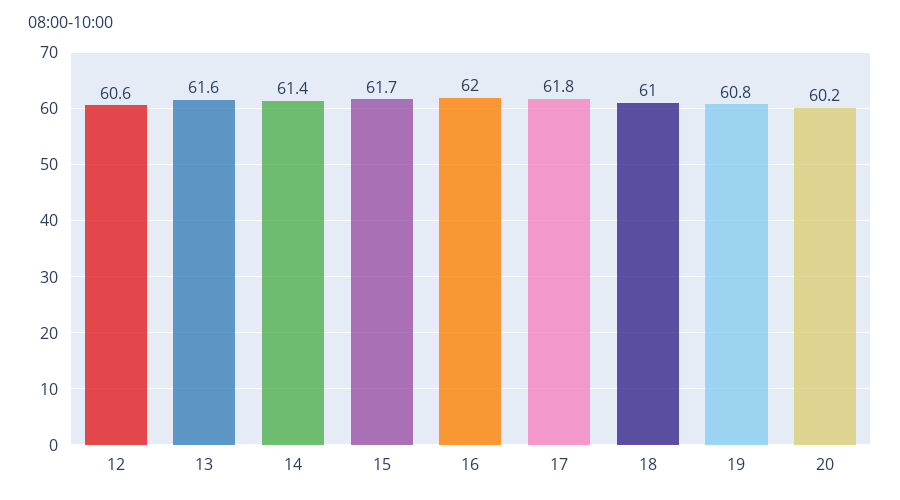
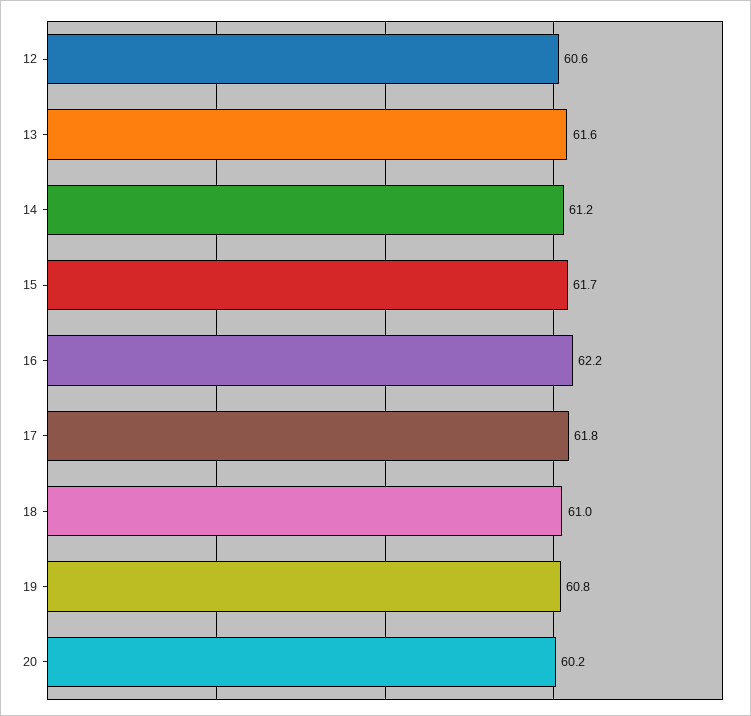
  {
    "12": 60.6,
    "13": 61.6,
-   "14": 61.4,
+   "14": 61.2,
    "15": 61.7,
-   "16": 62,
+   "16": 62.2,
    "17": 61.8,
    "18": 61,
    "19": 60.8,
    "20": 60.2
  }

